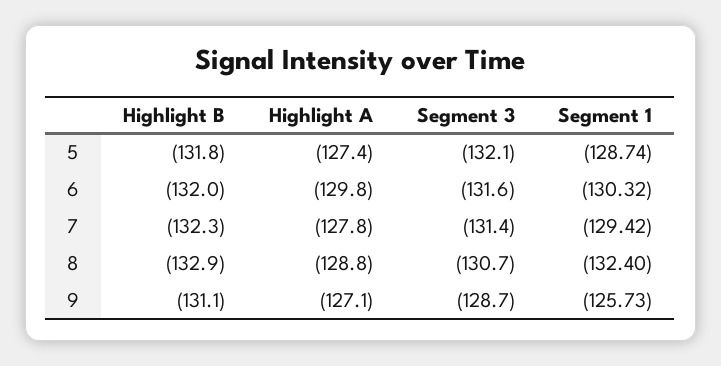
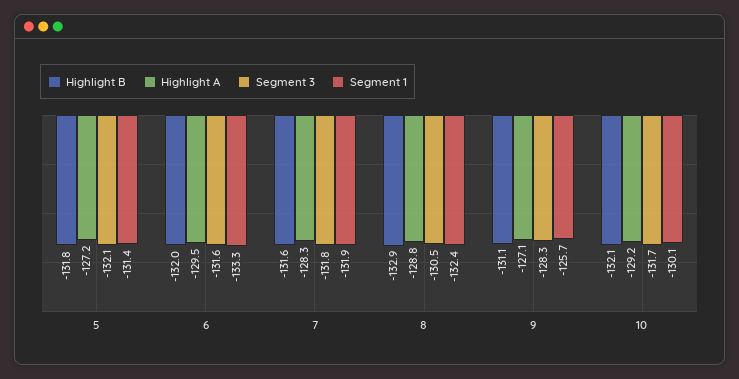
  {
    "Highlight B": {
      "5": -131.8,
      "6": -132,
-     "7": -132.3,
+     "7": -131.6,
      "8": -132.9,
-     "9": -131.1
+     "9": -131.1,
+     "10": -132.1
    },
    "Highlight A": {
-     "5": -127.4,
+     "5": -127.2,
-     "6": -129.8,
+     "6": -129.5,
-     "7": -127.8,
+     "7": -128.3,
      "8": -128.8,
-     "9": -127.1
+     "9": -127.1,
+     "10": -129.2
    },
    "Segment 3": {
      "5": -132.1,
      "6": -131.6,
-     "7": -131.4,
+     "7": -131.8,
-     "8": -130.7,
+     "8": -130.5,
-     "9": -128.7
+     "9": -128.3,
+     "10": -131.7
    },
    "Segment 1": {
-     "5": -128.74,
+     "5": -131.4,
-     "6": -130.32,
+     "6": -133.3,
-     "7": -129.42,
+     "7": -131.9,
      "8": -132.4,
-     "9": -125.73
+     "9": -125.73,
+     "10": -130.1
    }
  }

